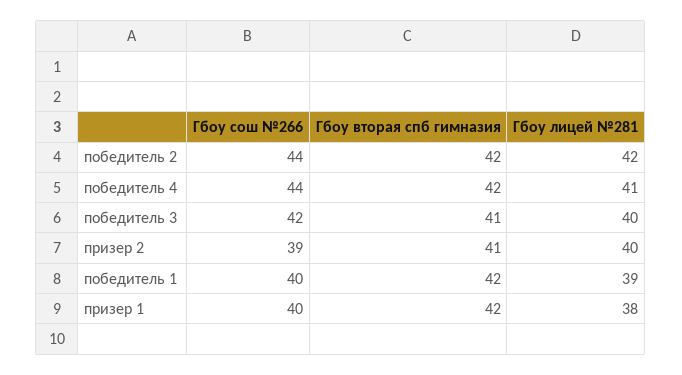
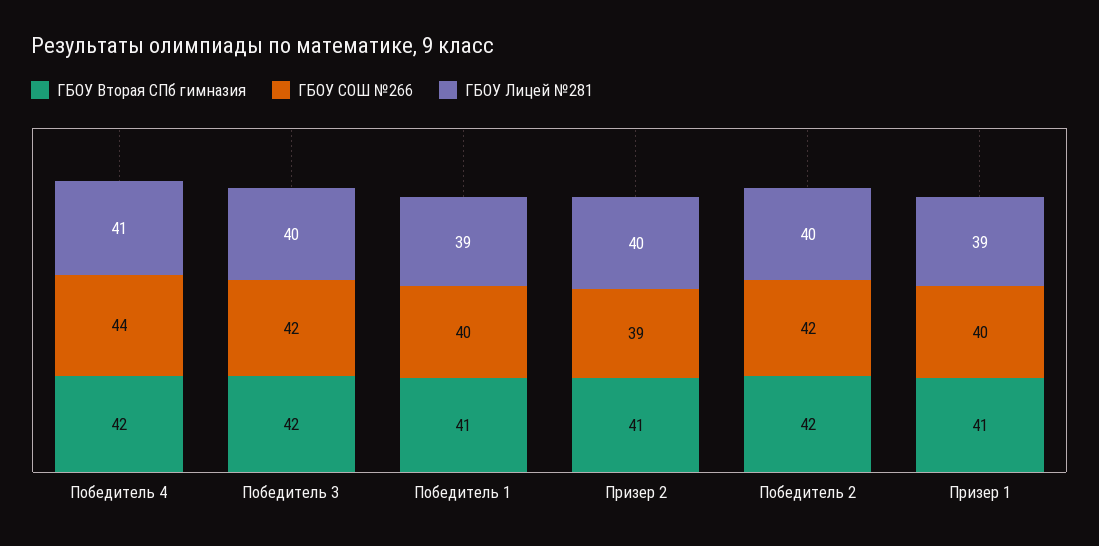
  {
    "Гбоу сош №266": {
-     "победитель 2": 44,
+     "победитель 2": 42,
      "победитель 4": 44,
      "победитель 3": 42,
      "призер 2": 39,
      "победитель 1": 40,
      "призер 1": 40
    },
    "Гбоу вторая спб гимназия": {
      "победитель 2": 42,
      "победитель 4": 42,
-     "победитель 3": 41,
+     "победитель 3": 42,
      "призер 2": 41,
-     "победитель 1": 42,
+     "победитель 1": 41,
-     "призер 1": 42
+     "призер 1": 41
    },
    "Гбоу лицей №281": {
-     "победитель 2": 42,
+     "победитель 2": 40,
      "победитель 4": 41,
      "победитель 3": 40,
      "призер 2": 40,
      "победитель 1": 39,
-     "призер 1": 38
+     "призер 1": 39
    }
  }

